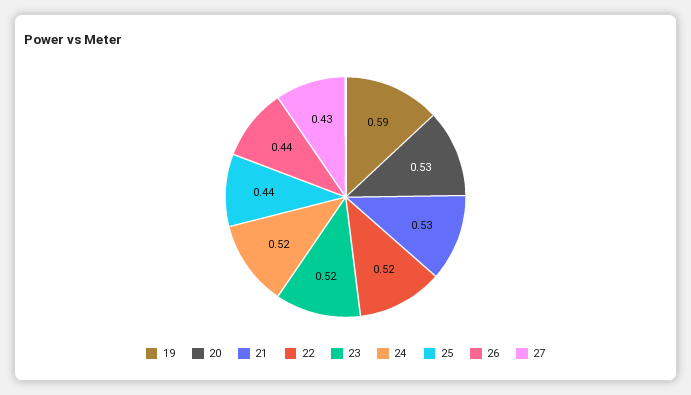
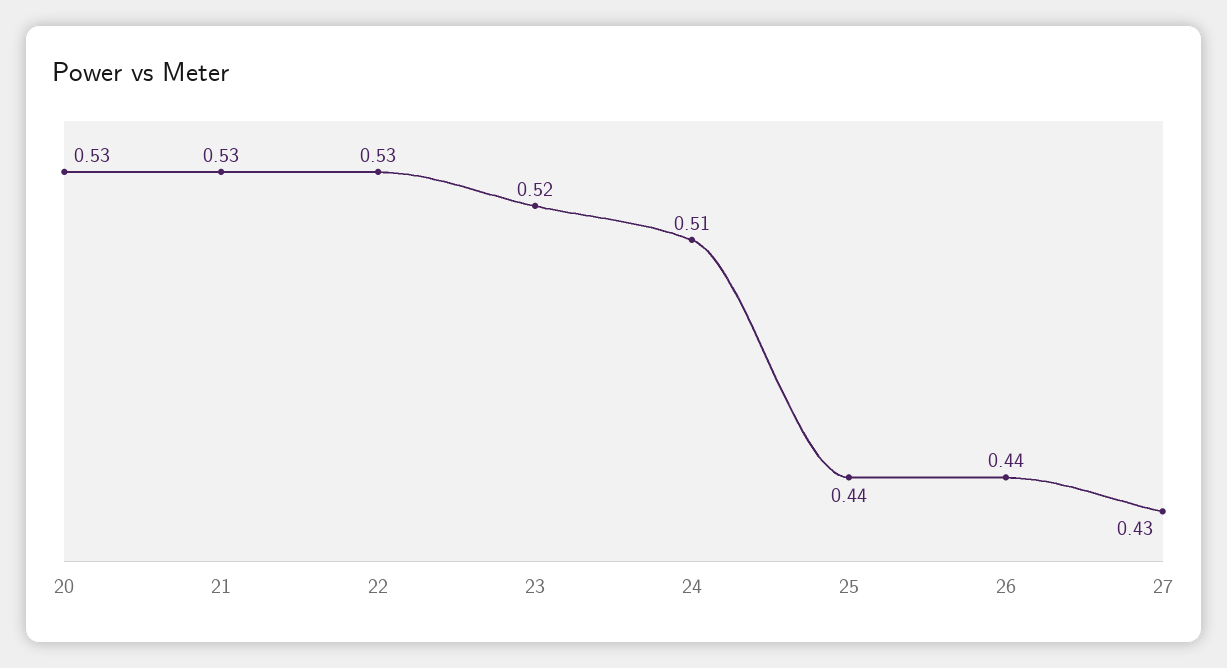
  {
-   "19": 0.59,
    "20": 0.53,
    "21": 0.53,
-   "22": 0.52,
+   "22": 0.53,
    "23": 0.52,
-   "24": 0.52,
+   "24": 0.51,
    "25": 0.44,
    "26": 0.44,
    "27": 0.43
  }

